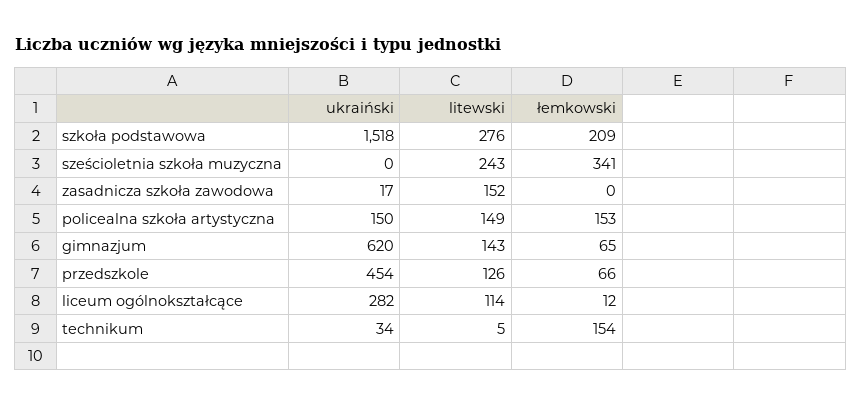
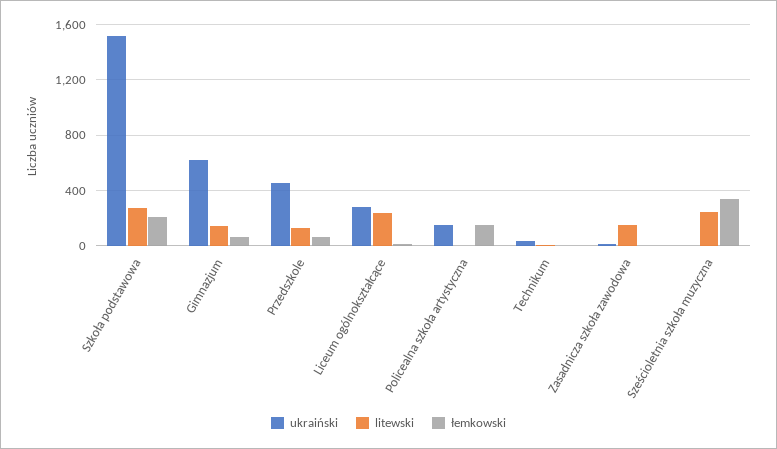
  {
    "ukraiński": {
      "szkoła podstawowa": 1518,
      "sześcioletnia szkoła muzyczna": 0,
      "zasadnicza szkoła zawodowa": 17,
      "policealna szkoła artystyczna": 150,
      "gimnazjum": 620,
      "przedszkole": 454,
      "liceum ogólnokształcące": 282,
      "technikum": 34
    },
    "litewski": {
      "szkoła podstawowa": 276,
      "sześcioletnia szkoła muzyczna": 243,
      "zasadnicza szkoła zawodowa": 152,
-     "policealna szkoła artystyczna": 149,
+     "policealna szkoła artystyczna": 0,
      "gimnazjum": 143,
      "przedszkole": 126,
-     "liceum ogólnokształcące": 114,
+     "liceum ogólnokształcące": 250,
      "technikum": 5
    },
    "łemkowski": {
      "szkoła podstawowa": 209,
      "sześcioletnia szkoła muzyczna": 341,
      "zasadnicza szkoła zawodowa": 0,
      "policealna szkoła artystyczna": 153,
      "gimnazjum": 65,
      "przedszkole": 66,
      "liceum ogólnokształcące": 12,
-     "technikum": 154
+     "technikum": 0
    }
  }

